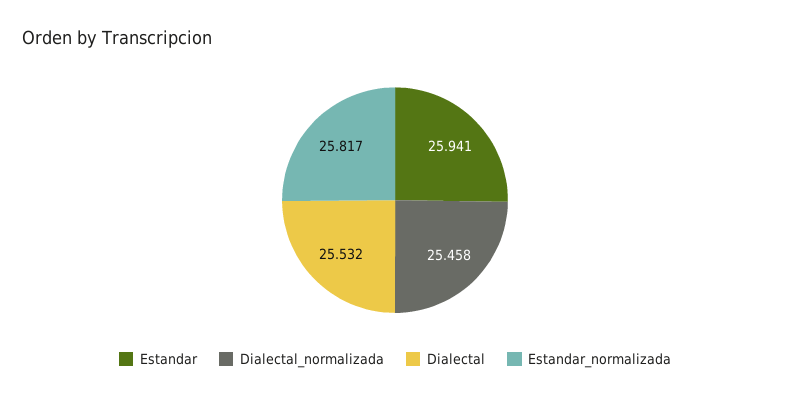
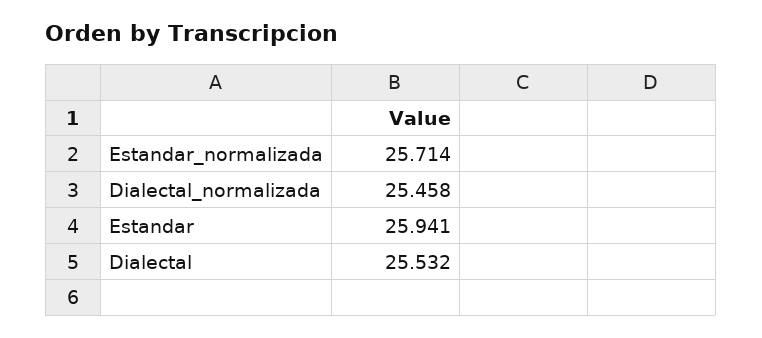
  {
    "Estandar": 25.941,
    "Dialectal_normalizada": 25.458,
    "Dialectal": 25.532,
-   "Estandar_normalizada": 25.817
+   "Estandar_normalizada": 25.714
  }

